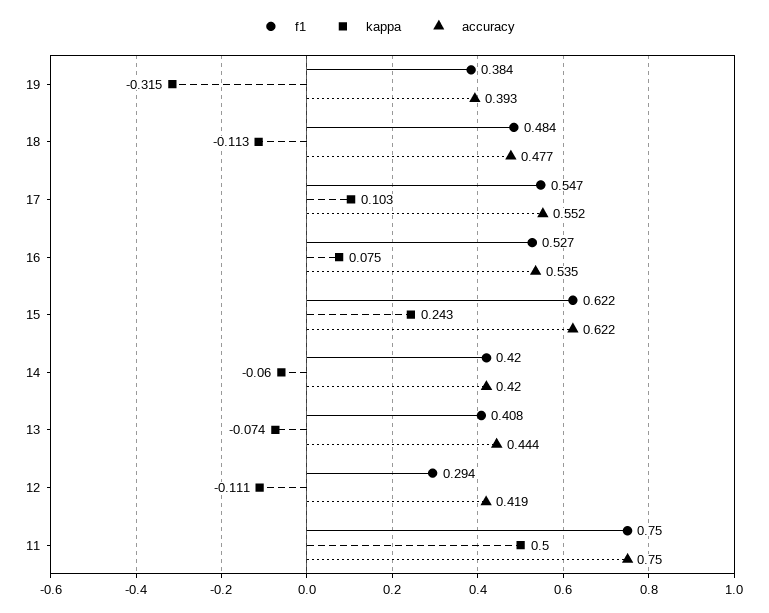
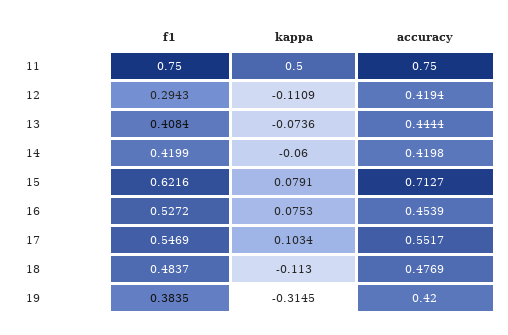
  {
    "f1": {
      "19": 0.3835,
      "18": 0.4837,
      "17": 0.5469,
      "16": 0.5272,
      "15": 0.6216,
      "14": 0.4199,
      "13": 0.4084,
      "12": 0.2943,
      "11": 0.75
    },
    "kappa": {
      "19": -0.3145,
      "18": -0.113,
      "17": 0.1034,
      "16": 0.0753,
-     "15": 0.243,
+     "15": 0.0791,
      "14": -0.06,
      "13": -0.0736,
      "12": -0.1109,
      "11": 0.5
    },
    "accuracy": {
-     "19": 0.393,
+     "19": 0.42,
      "18": 0.4769,
      "17": 0.5517,
-     "16": 0.535,
+     "16": 0.4539,
-     "15": 0.622,
+     "15": 0.7127,
      "14": 0.4198,
      "13": 0.4444,
      "12": 0.4194,
      "11": 0.75
    }
  }

